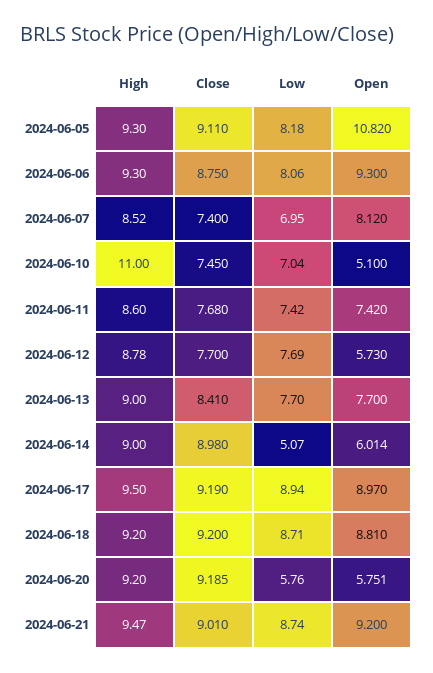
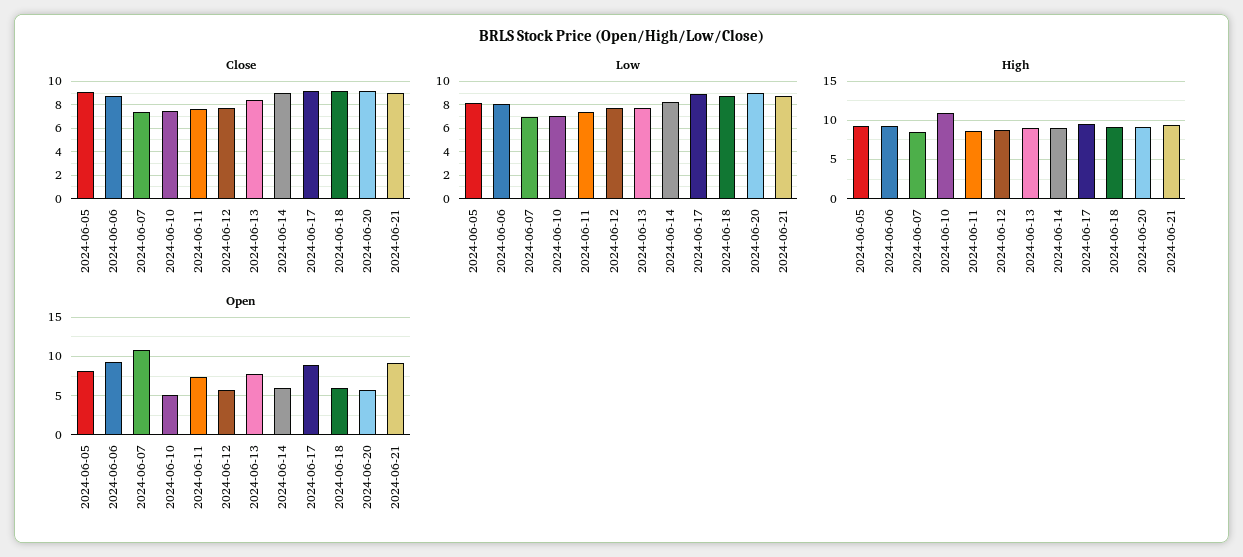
  {
    "High": {
      "2024-06-05": 9.3,
      "2024-06-06": 9.3,
      "2024-06-07": 8.52,
      "2024-06-10": 11,
      "2024-06-11": 8.6,
      "2024-06-12": 8.78,
      "2024-06-13": 9,
      "2024-06-14": 9,
      "2024-06-17": 9.5,
      "2024-06-18": 9.2,
      "2024-06-20": 9.2,
      "2024-06-21": 9.47
    },
    "Close": {
      "2024-06-05": 9.11,
      "2024-06-06": 8.75,
      "2024-06-07": 7.4,
      "2024-06-10": 7.45,
      "2024-06-11": 7.68,
      "2024-06-12": 7.7,
      "2024-06-13": 8.41,
      "2024-06-14": 8.98,
      "2024-06-17": 9.19,
      "2024-06-18": 9.2,
      "2024-06-20": 9.185,
      "2024-06-21": 9.01
    },
    "Low": {
      "2024-06-05": 8.18,
      "2024-06-06": 8.06,
      "2024-06-07": 6.95,
      "2024-06-10": 7.04,
      "2024-06-11": 7.42,
      "2024-06-12": 7.69,
      "2024-06-13": 7.7,
-     "2024-06-14": 5.07,
+     "2024-06-14": 8,
      "2024-06-17": 8.94,
      "2024-06-18": 8.71,
-     "2024-06-20": 5.76,
+     "2024-06-20": 9,
      "2024-06-21": 8.74
    },
    "Open": {
-     "2024-06-05": 10.82,
+     "2024-06-05": 8,
      "2024-06-06": 9.3,
-     "2024-06-07": 8.12,
+     "2024-06-07": 11,
      "2024-06-10": 5.1,
      "2024-06-11": 7.42,
      "2024-06-12": 5.73,
      "2024-06-13": 7.7,
      "2024-06-14": 6.014,
      "2024-06-17": 8.97,
-     "2024-06-18": 8.81,
+     "2024-06-18": 6,
      "2024-06-20": 5.751,
      "2024-06-21": 9.2
    }
  }

